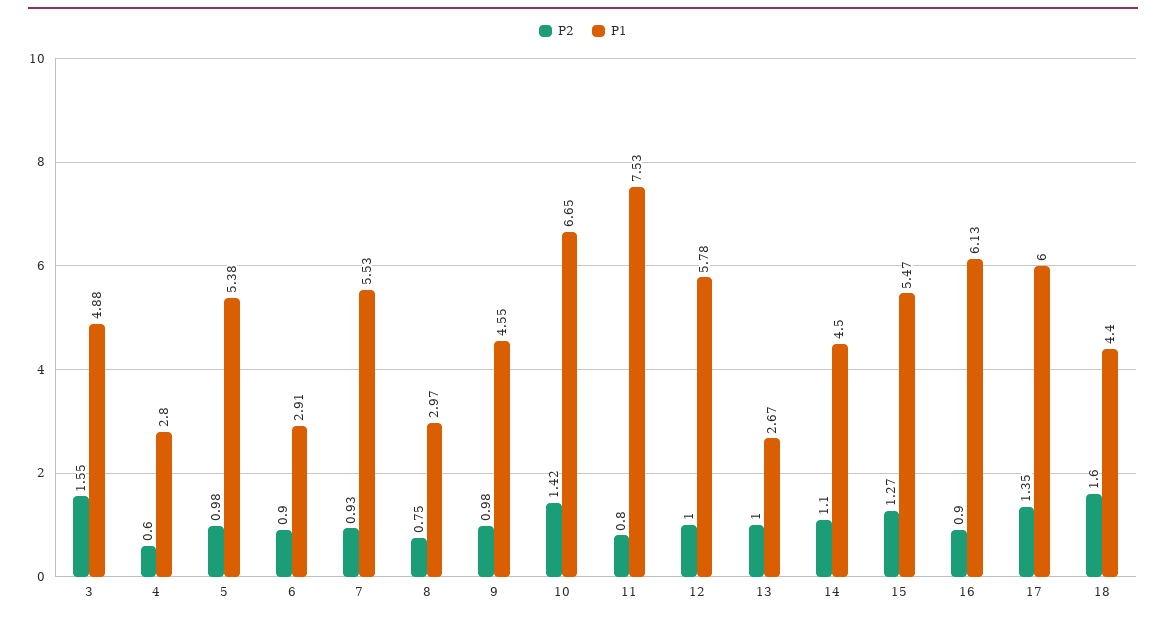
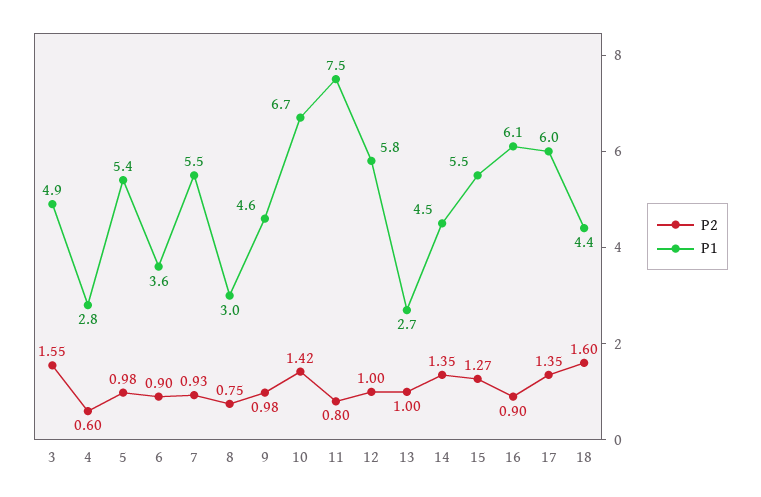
  {
    "P2": {
      "3": 1.55,
      "4": 0.6,
      "5": 0.98,
      "6": 0.9,
      "7": 0.93,
      "8": 0.75,
      "9": 0.98,
      "10": 1.42,
      "11": 0.8,
      "12": 1,
      "13": 1,
-     "14": 1.1,
+     "14": 1.35,
      "15": 1.27,
      "16": 0.9,
      "17": 1.35,
      "18": 1.6
    },
    "P1": {
      "3": 4.88,
      "4": 2.8,
      "5": 5.38,
-     "6": 2.91,
+     "6": 3.6,
      "7": 5.53,
      "8": 2.97,
      "9": 4.55,
      "10": 6.65,
      "11": 7.53,
      "12": 5.78,
      "13": 2.67,
      "14": 4.5,
      "15": 5.47,
      "16": 6.13,
      "17": 6,
      "18": 4.4
    }
  }

